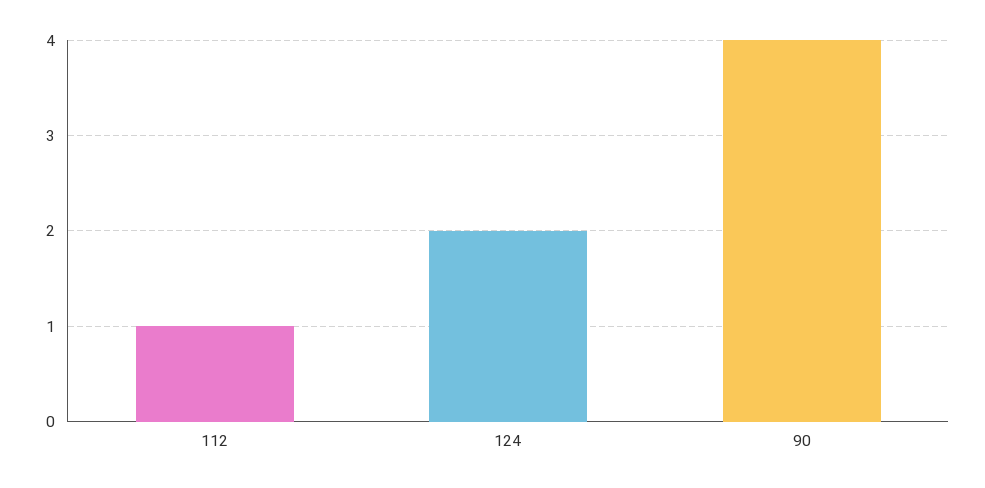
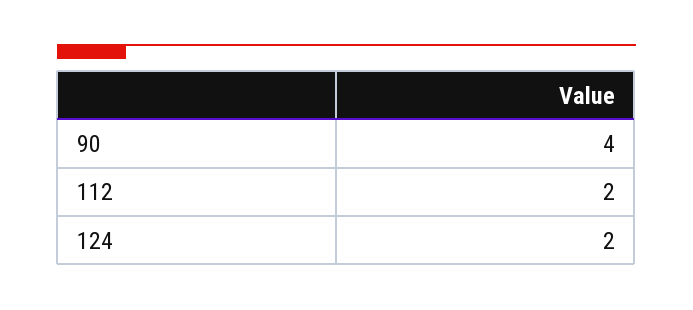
  {
-   "112": 1,
+   "112": 2,
    "124": 2,
    "90": 4
  }

